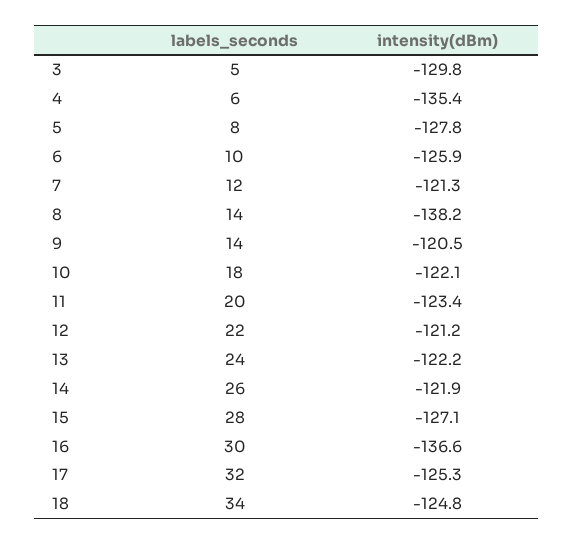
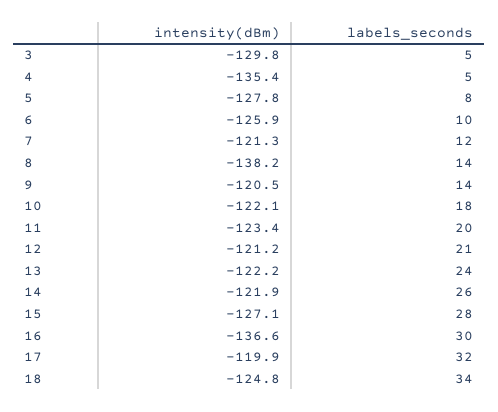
  {
    "labels_seconds": {
      "3": 5,
-     "4": 6,
+     "4": 5,
      "5": 8,
      "6": 10,
      "7": 12,
      "8": 14,
      "9": 14,
      "10": 18,
      "11": 20,
-     "12": 22,
+     "12": 21,
      "13": 24,
      "14": 26,
      "15": 28,
      "16": 30,
      "17": 32,
      "18": 34
    },
    "intensity(dBm)": {
      "3": -129.8,
      "4": -135.4,
      "5": -127.8,
      "6": -125.9,
      "7": -121.3,
      "8": -138.2,
      "9": -120.5,
      "10": -122.1,
      "11": -123.4,
      "12": -121.2,
      "13": -122.2,
      "14": -121.9,
      "15": -127.1,
      "16": -136.6,
-     "17": -125.3,
+     "17": -119.9,
      "18": -124.8
    }
  }

